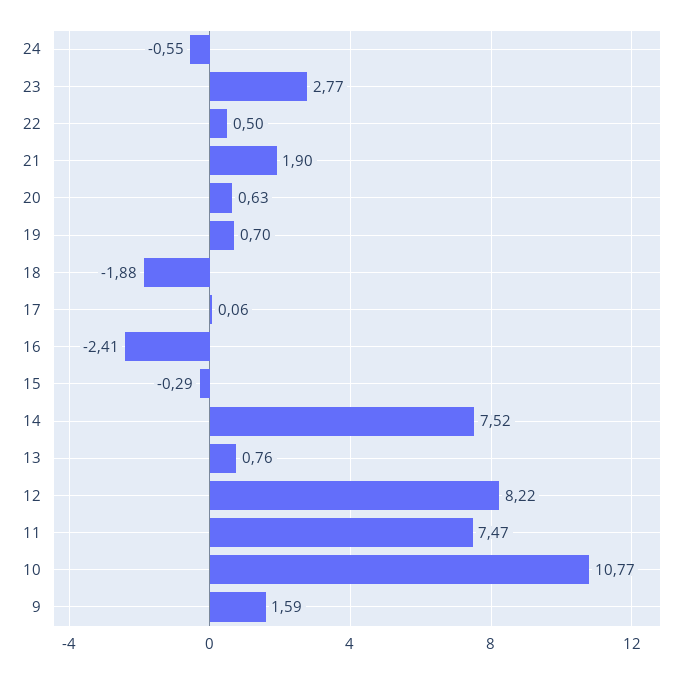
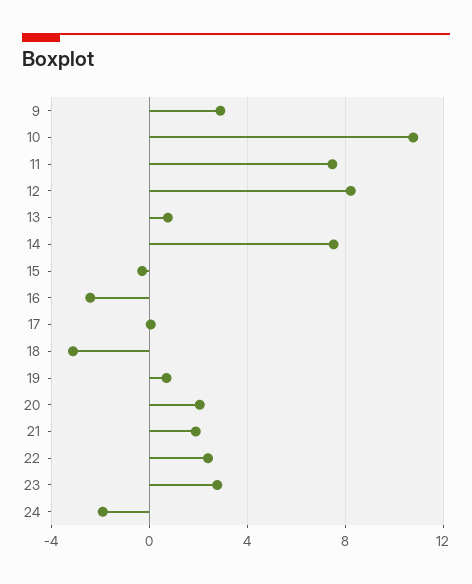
  {
-   "24": -0.55,
+   "24": -2,
    "23": 2.77,
-   "22": 0.5,
+   "22": 2.5,
    "21": 1.9,
-   "20": 0.63,
+   "20": 2,
    "19": 0.7,
-   "18": -1.88,
+   "18": -3,
    "17": 0.06,
    "16": -2.41,
    "15": -0.29,
    "14": 7.52,
    "13": 0.76,
    "12": 8.22,
    "11": 7.47,
    "10": 10.77,
-   "9": 1.59
+   "9": 3
  }

